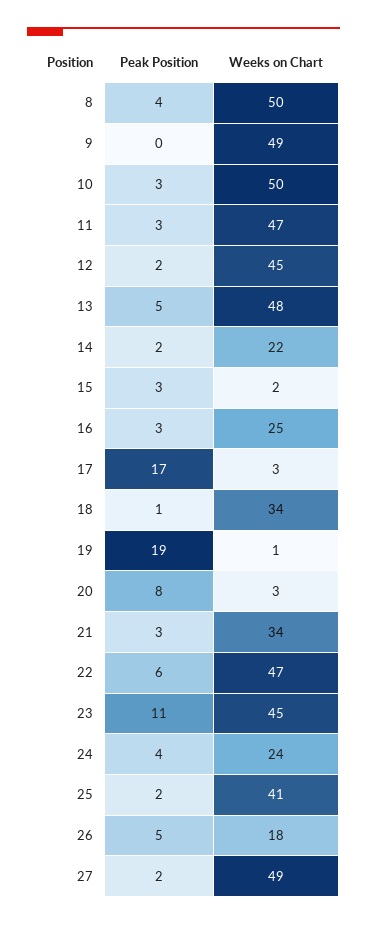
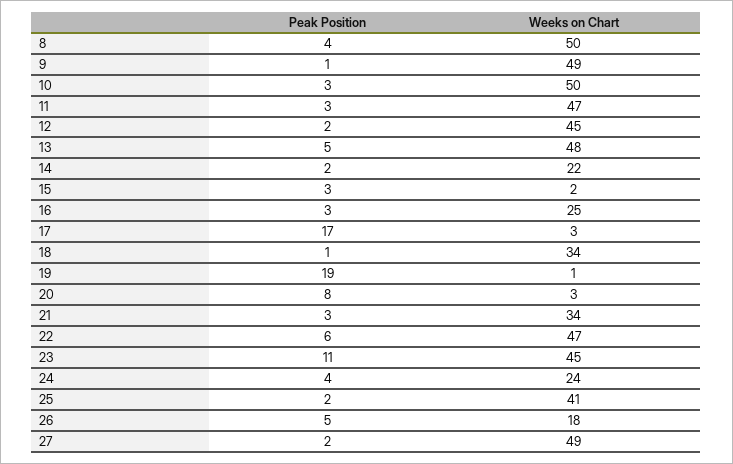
  {
    "Peak Position": {
      "8": 4,
-     "9": 0,
+     "9": 1,
      "10": 3,
      "11": 3,
      "12": 2,
      "13": 5,
      "14": 2,
      "15": 3,
      "16": 3,
      "17": 17,
      "18": 1,
      "19": 19,
      "20": 8,
      "21": 3,
      "22": 6,
      "23": 11,
      "24": 4,
      "25": 2,
      "26": 5,
      "27": 2
    },
    "Weeks on Chart": {
      "8": 50,
      "9": 49,
      "10": 50,
      "11": 47,
      "12": 45,
      "13": 48,
      "14": 22,
      "15": 2,
      "16": 25,
      "17": 3,
      "18": 34,
      "19": 1,
      "20": 3,
      "21": 34,
      "22": 47,
      "23": 45,
      "24": 24,
      "25": 41,
      "26": 18,
      "27": 49
    }
  }

